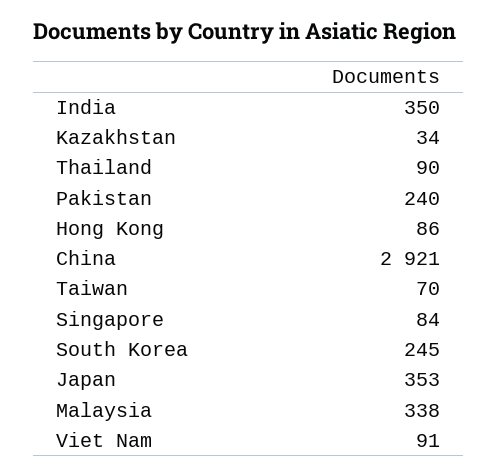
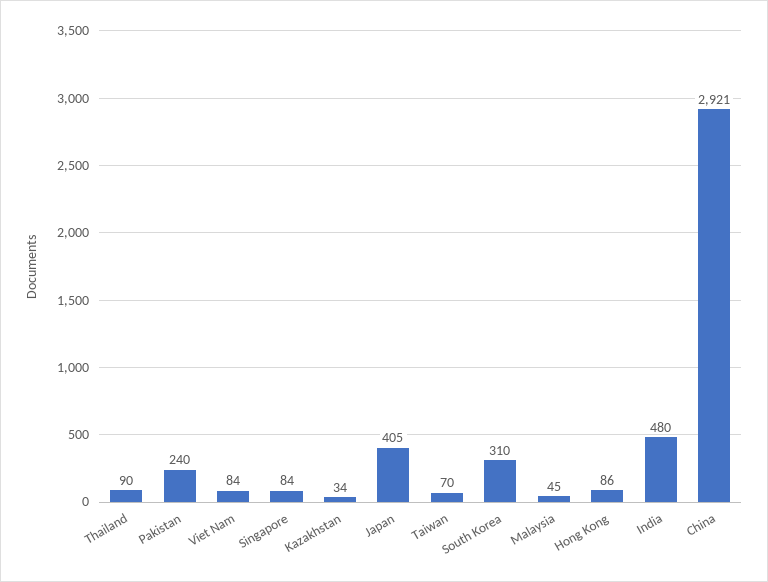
  {
-   "India": 350,
+   "India": 480,
    "Kazakhstan": 34,
    "Thailand": 90,
    "Pakistan": 240,
    "Hong Kong": 86,
    "China": 2921,
    "Taiwan": 70,
    "Singapore": 84,
-   "South Korea": 245,
+   "South Korea": 310,
-   "Japan": 353,
+   "Japan": 405,
-   "Malaysia": 338,
+   "Malaysia": 45,
-   "Viet Nam": 91
+   "Viet Nam": 84
  }

